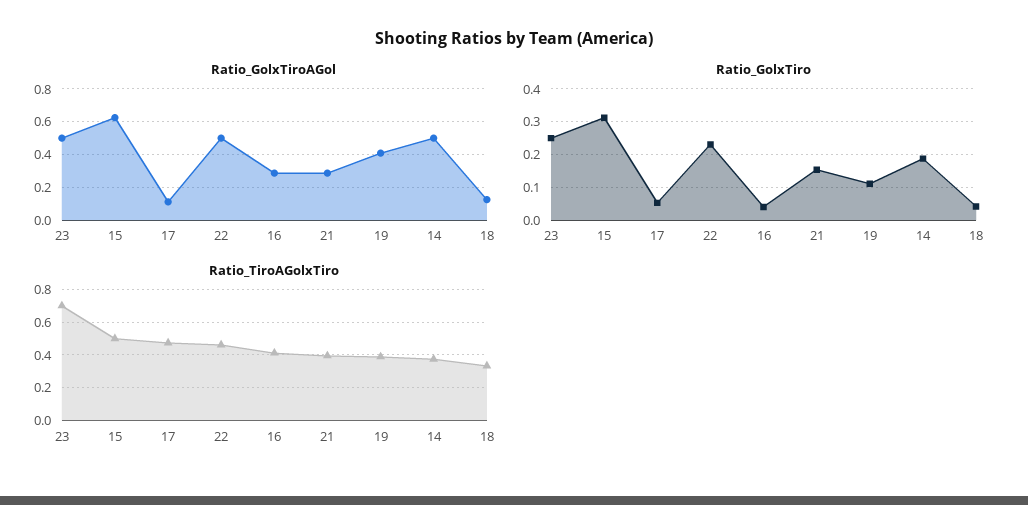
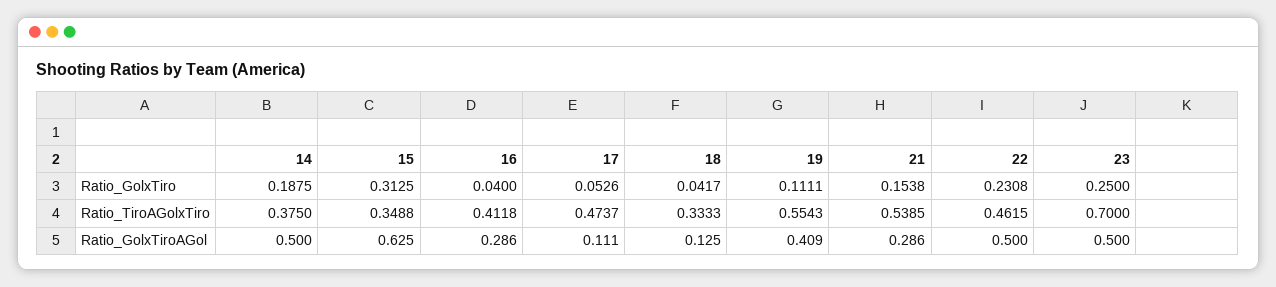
  {
    "Ratio_GolxTiroAGol": {
      "23": 0.5,
      "15": 0.625,
      "17": 0.111,
      "22": 0.5,
      "16": 0.286,
      "21": 0.286,
      "19": 0.409,
      "14": 0.5,
      "18": 0.125
    },
    "Ratio_GolxTiro": {
      "23": 0.25,
      "15": 0.3125,
      "17": 0.0526,
      "22": 0.2308,
      "16": 0.04,
      "21": 0.1538,
      "19": 0.1111,
      "14": 0.1875,
      "18": 0.0417
    },
    "Ratio_TiroAGolxTiro": {
      "23": 0.7,
-     "15": 0.5,
+     "15": 0.3488,
      "17": 0.4737,
      "22": 0.4615,
      "16": 0.4118,
-     "21": 0.4,
+     "21": 0.5385,
-     "19": 0.4,
+     "19": 0.5543,
      "14": 0.375,
      "18": 0.3333
    }
  }

